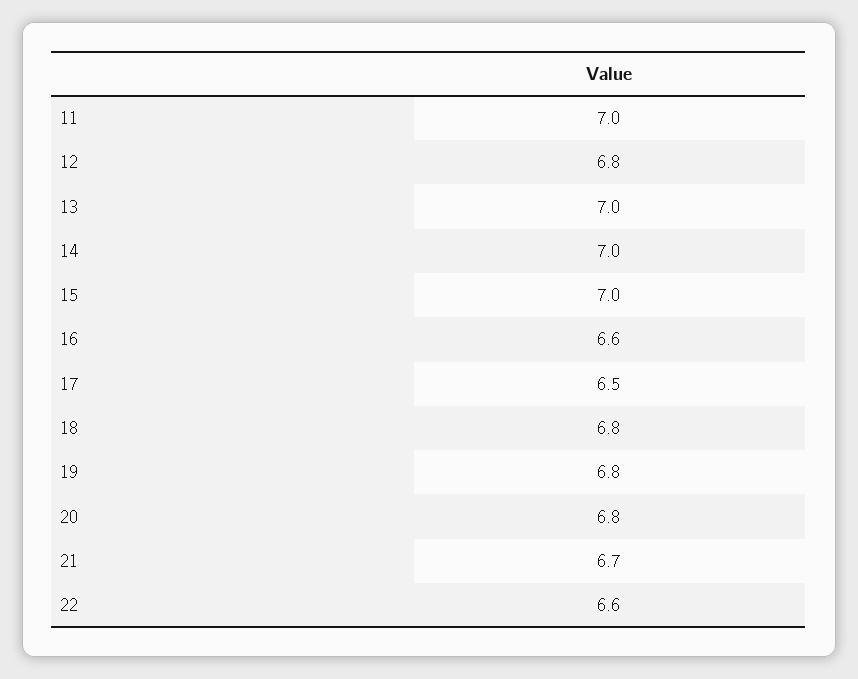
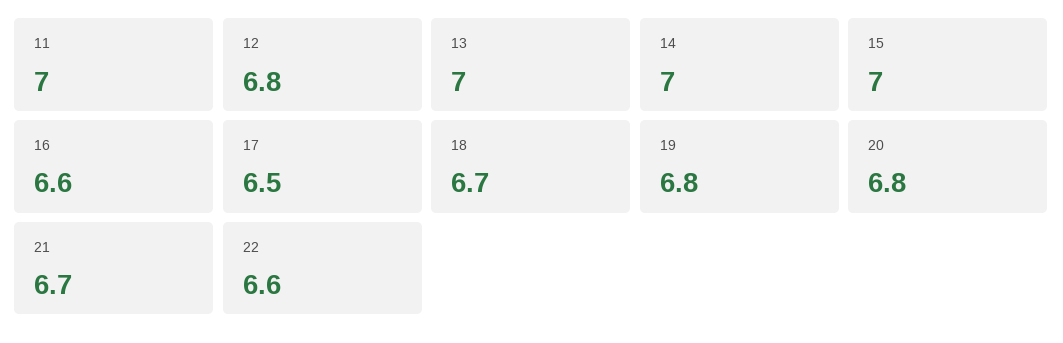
  {
    "11": 7,
    "12": 6.8,
    "13": 7,
    "14": 7,
    "15": 7,
    "16": 6.6,
    "17": 6.5,
-   "18": 6.8,
+   "18": 6.7,
    "19": 6.8,
    "20": 6.8,
    "21": 6.7,
    "22": 6.6
  }

